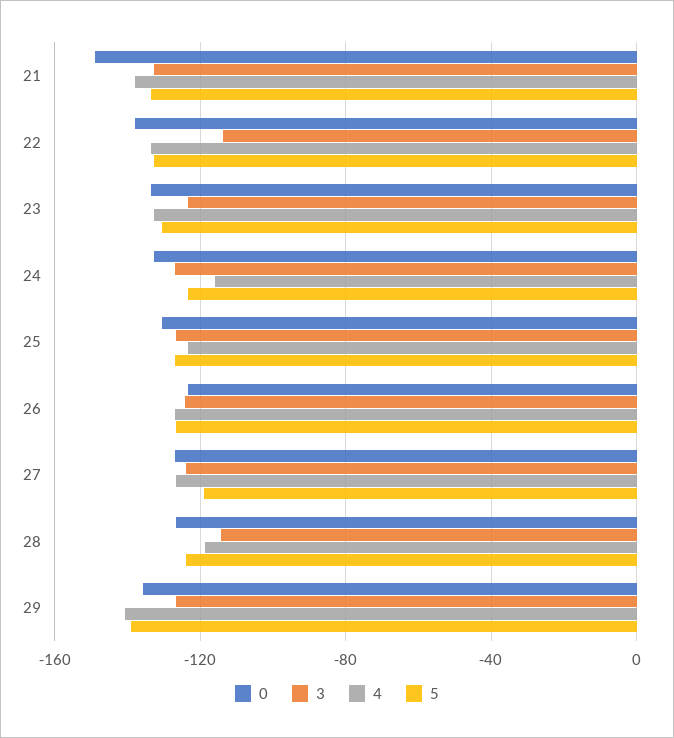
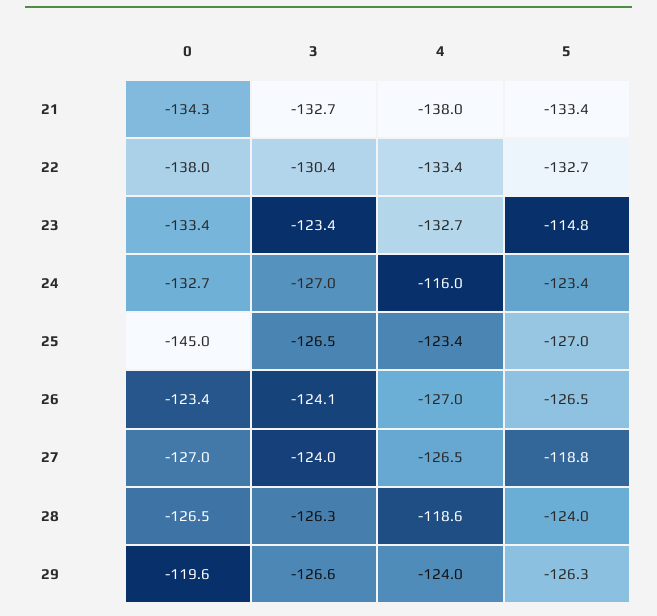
  {
    "0": {
-     "21": -150,
+     "21": -134.3,
      "22": -138,
      "23": -133.4,
      "24": -132.7,
-     "25": -130,
+     "25": -145,
      "26": -123.4,
      "27": -127,
      "28": -126.5,
-     "29": -135
+     "29": -119.6
    },
    "3": {
      "21": -132.7,
-     "22": -115,
+     "22": -130.4,
      "23": -123.4,
      "24": -127,
      "25": -126.5,
      "26": -124.1,
      "27": -124,
-     "28": -115,
+     "28": -126.3,
      "29": -126.6
    },
    "4": {
      "21": -138,
      "22": -133.4,
      "23": -132.7,
      "24": -116,
      "25": -123.4,
      "26": -127,
      "27": -126.5,
      "28": -118.6,
-     "29": -140
+     "29": -124
    },
    "5": {
      "21": -133.4,
      "22": -132.7,
-     "23": -130,
+     "23": -114.8,
      "24": -123.4,
      "25": -127,
      "26": -126.5,
      "27": -118.8,
      "28": -124,
-     "29": -140
+     "29": -126.3
    }
  }

